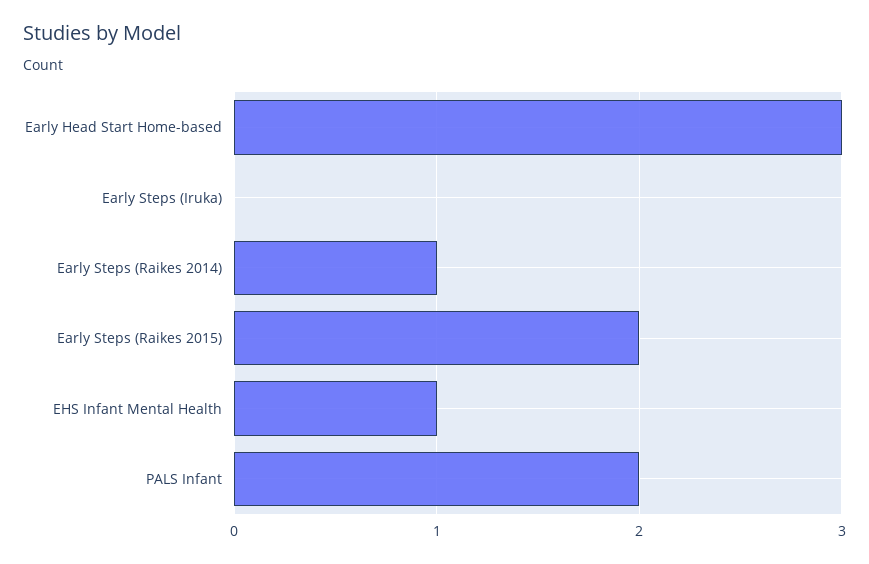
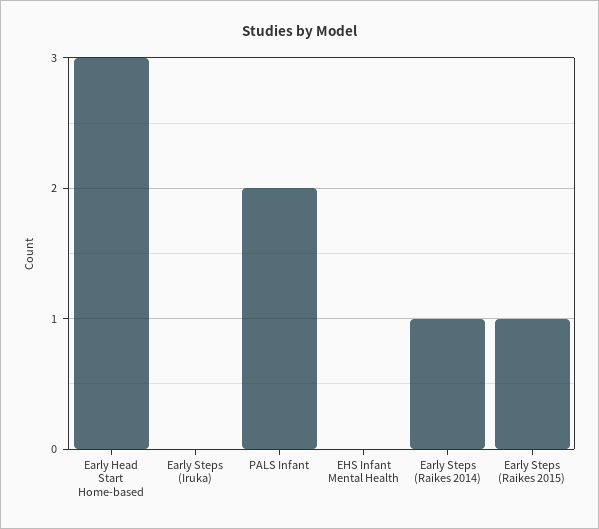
  {
    "Early Head Start Home-based": 3,
    "Early Steps (Iruka)": 0,
    "Early Steps (Raikes 2014)": 1,
-   "Early Steps (Raikes 2015)": 2,
+   "Early Steps (Raikes 2015)": 1,
-   "EHS Infant Mental Health": 1,
+   "EHS Infant Mental Health": 0,
    "PALS Infant": 2
  }

